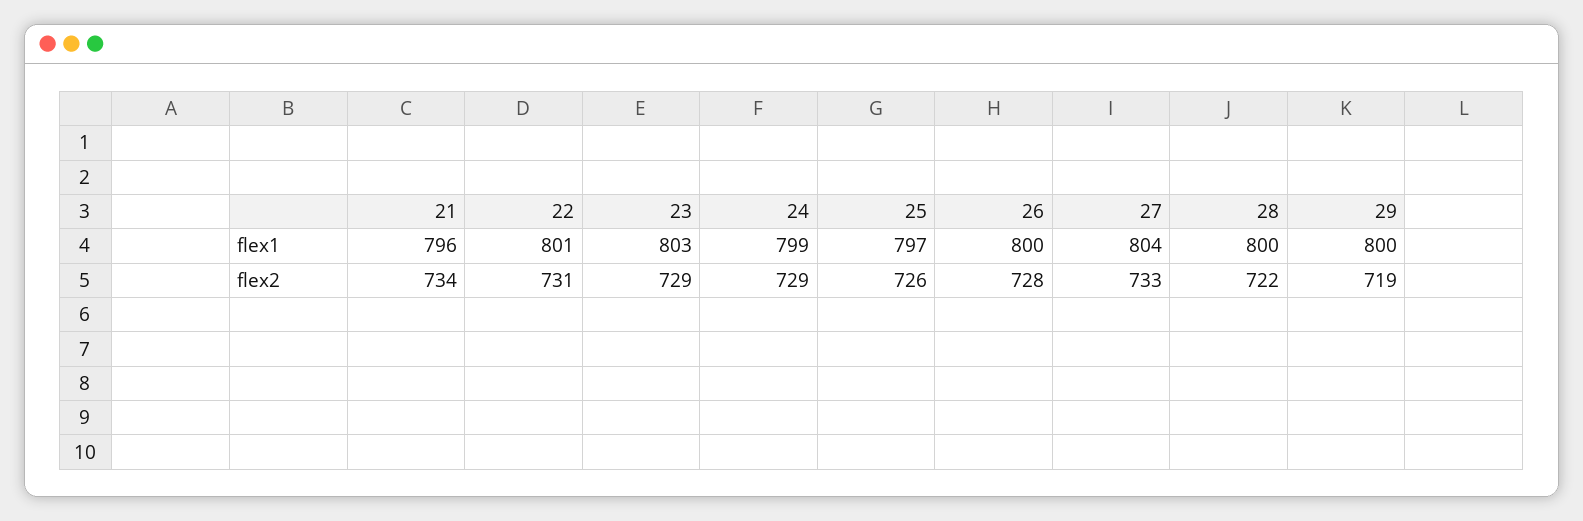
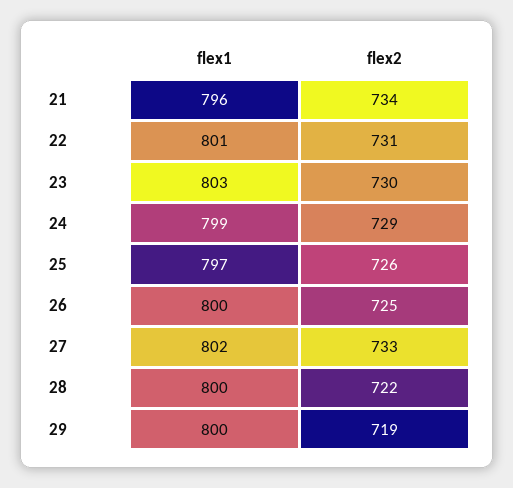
  {
    "21": {
      "flex1": 796,
      "flex2": 734
    },
    "22": {
      "flex1": 801,
      "flex2": 731
    },
    "23": {
      "flex1": 803,
-     "flex2": 729
+     "flex2": 730
    },
    "24": {
      "flex1": 799,
      "flex2": 729
    },
    "25": {
      "flex1": 797,
      "flex2": 726
    },
    "26": {
      "flex1": 800,
-     "flex2": 728
+     "flex2": 725
    },
    "27": {
-     "flex1": 804,
+     "flex1": 802,
      "flex2": 733
    },
    "28": {
      "flex1": 800,
      "flex2": 722
    },
    "29": {
      "flex1": 800,
      "flex2": 719
    }
  }

